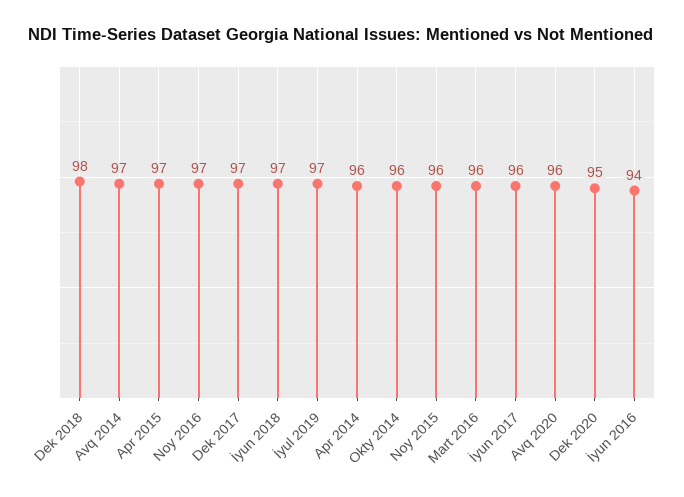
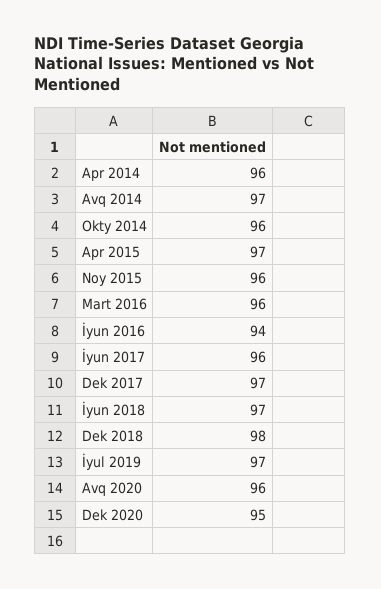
  {
    "Dek 2018": 98,
    "Avq 2014": 97,
    "Apr 2015": 97,
-   "Noy 2016": 97,
    "Dek 2017": 97,
    "İyun 2018": 97,
    "İyul 2019": 97,
    "Apr 2014": 96,
    "Okty 2014": 96,
    "Noy 2015": 96,
    "Mart 2016": 96,
    "İyun 2017": 96,
    "Avq 2020": 96,
    "Dek 2020": 95,
    "İyun 2016": 94
  }

